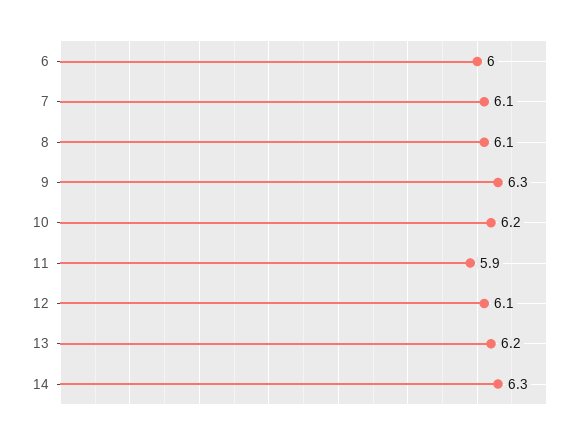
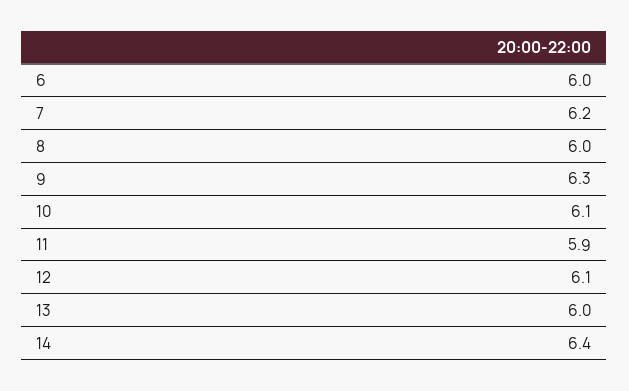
  {
    "6": 6,
-   "7": 6.1,
+   "7": 6.2,
-   "8": 6.1,
+   "8": 6,
    "9": 6.3,
-   "10": 6.2,
+   "10": 6.1,
    "11": 5.9,
    "12": 6.1,
-   "13": 6.2,
+   "13": 6,
-   "14": 6.3
+   "14": 6.4
  }

